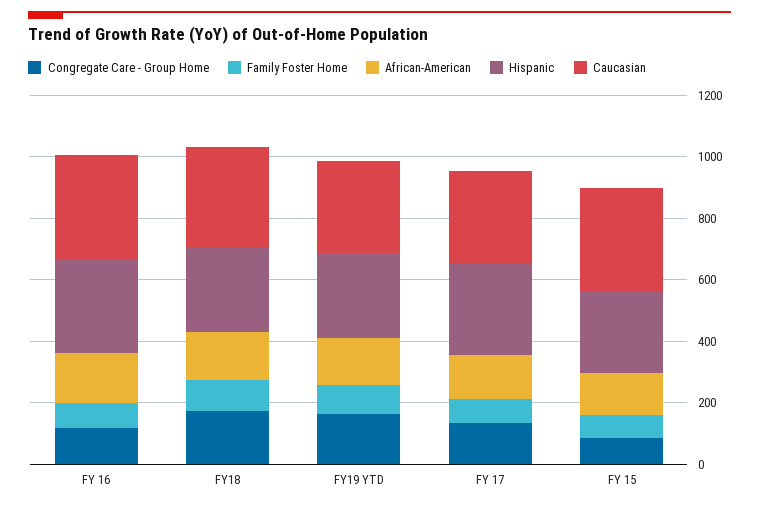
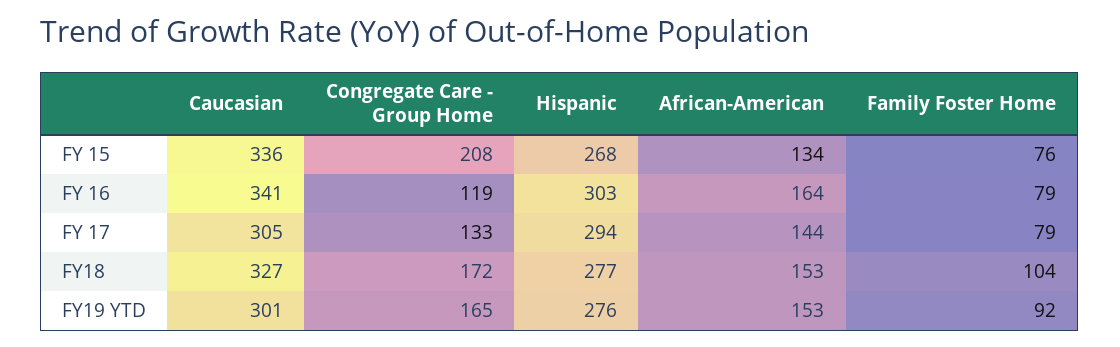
  {
    "Congregate Care - Group Home": {
      "FY 16": 119,
      "FY18": 172,
      "FY19 YTD": 165,
      "FY 17": 133,
-     "FY 15": 100
+     "FY 15": 208
    },
    "Family Foster Home": {
      "FY 16": 79,
      "FY18": 104,
      "FY19 YTD": 92,
      "FY 17": 79,
      "FY 15": 76
    },
    "African-American": {
      "FY 16": 164,
      "FY18": 153,
      "FY19 YTD": 153,
      "FY 17": 144,
      "FY 15": 134
    },
    "Hispanic": {
      "FY 16": 303,
      "FY18": 277,
      "FY19 YTD": 276,
      "FY 17": 294,
      "FY 15": 268
    },
    "Caucasian": {
      "FY 16": 341,
      "FY18": 327,
      "FY19 YTD": 301,
      "FY 17": 305,
      "FY 15": 336
    }
  }

